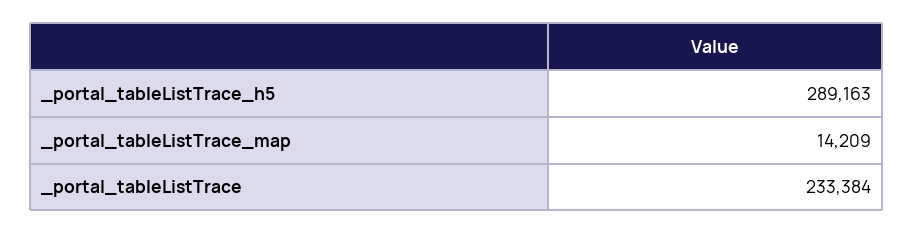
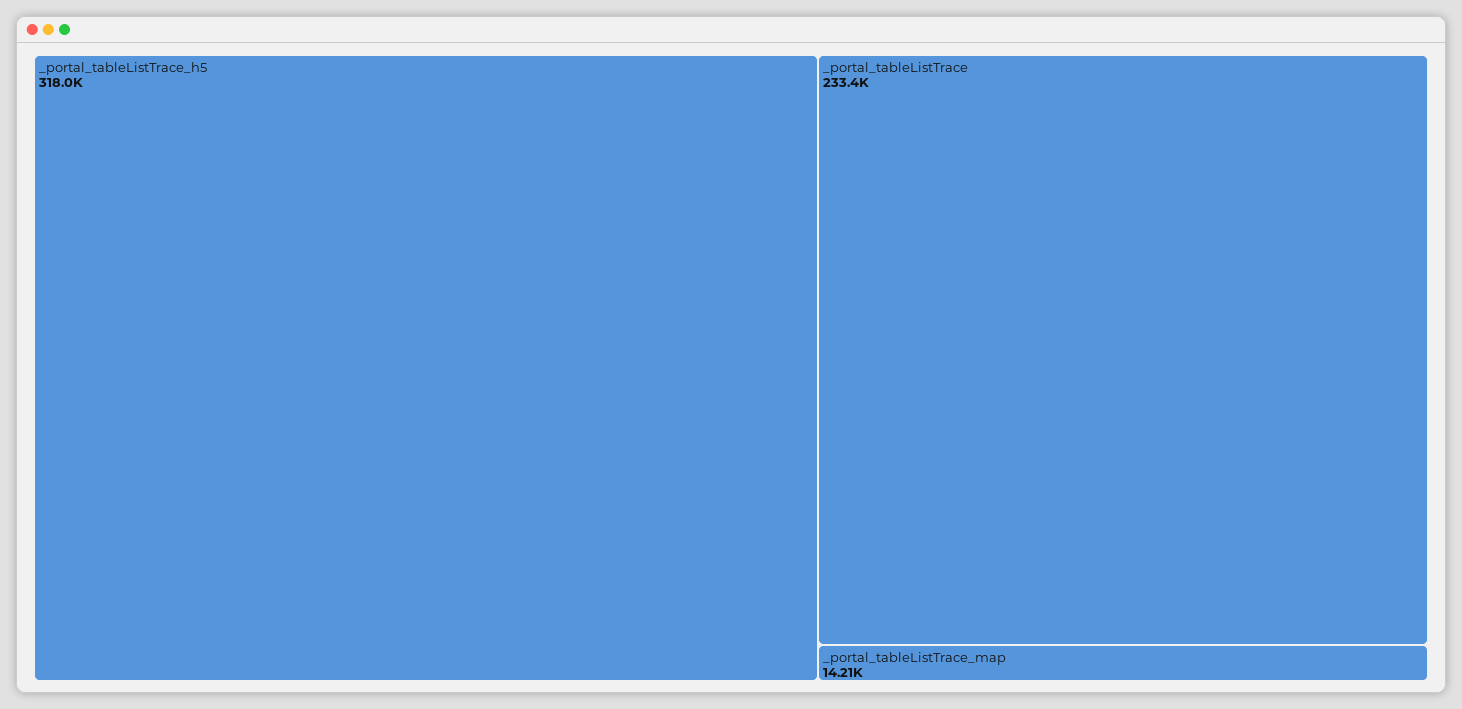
  {
-   "_portal_tableListTrace_h5": 289163,
+   "_portal_tableListTrace_h5": 318000,
    "_portal_tableListTrace_map": 14209,
    "_portal_tableListTrace": 233384
  }

